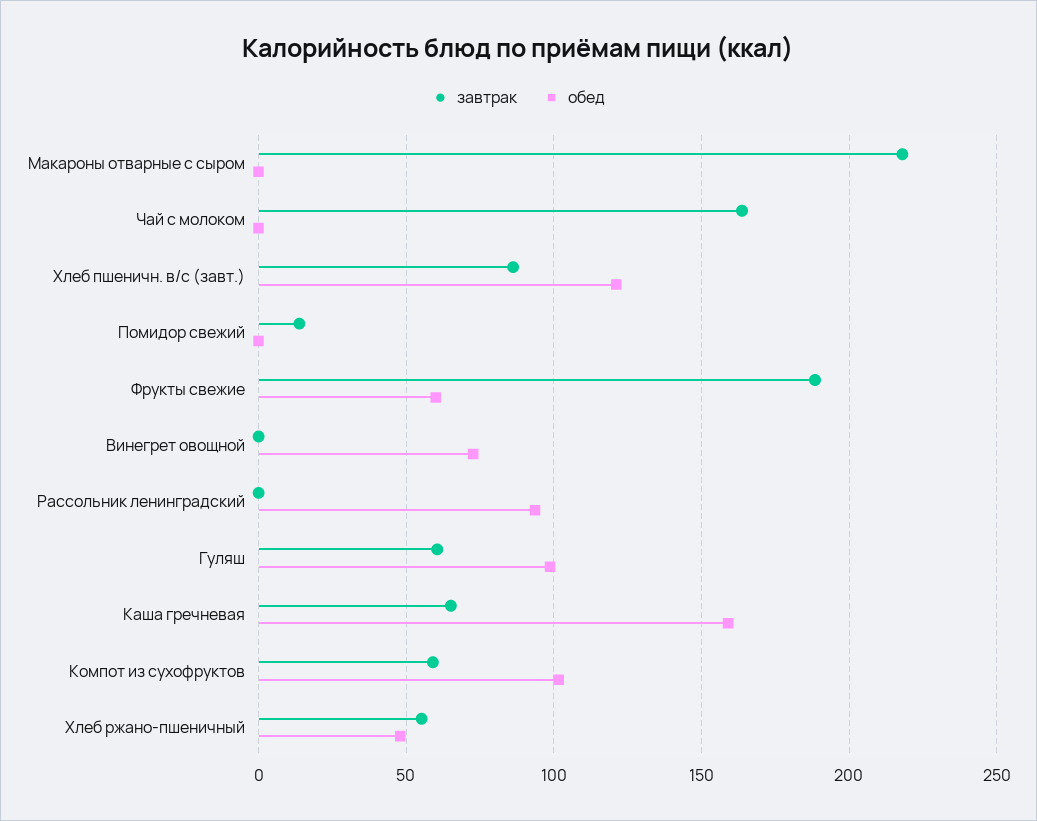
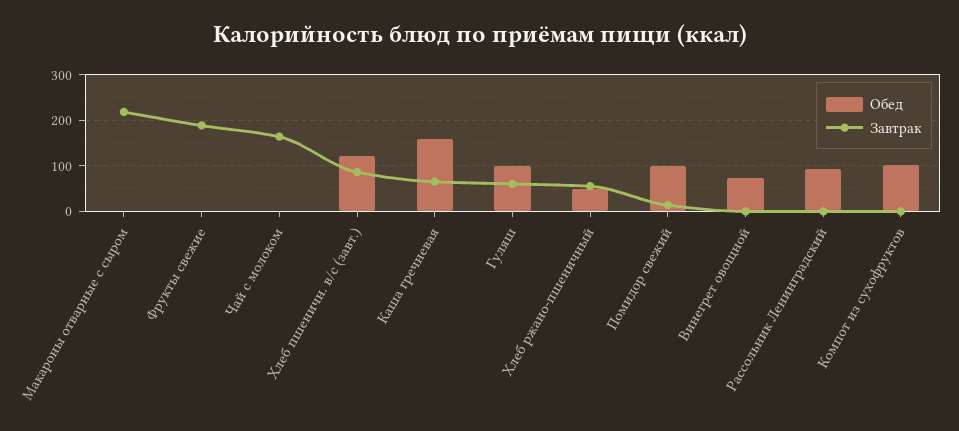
  {
    "завтрак": {
      "Макароны отварные с сыром": 220,
      "Чай с молоком": 165,
      "Хлеб пшеничн. в/с (завт.)": 85,
      "Помидор свежий": 15,
      "Фрукты свежие": 190,
      "Винегрет овощной": 0,
      "Рассольник ленинградский": 0,
      "Гуляш": 60,
      "Каша гречневая": 65,
-     "Компот из сухофруктов": 60,
+     "Компот из сухофруктов": 0,
      "Хлеб ржано-пшеничный": 55
    },
    "обед": {
      "Макароны отварные с сыром": 0,
      "Чай с молоком": 0,
      "Хлеб пшеничн. в/с (завт.)": 120,
-     "Помидор свежий": 0,
+     "Помидор свежий": 100,
-     "Фрукты свежие": 60,
+     "Фрукты свежие": 0,
      "Винегрет овощной": 75,
      "Рассольник ленинградский": 95,
      "Гуляш": 100,
      "Каша гречневая": 160,
      "Компот из сухофруктов": 100,
      "Хлеб ржано-пшеничный": 50
    }
  }

